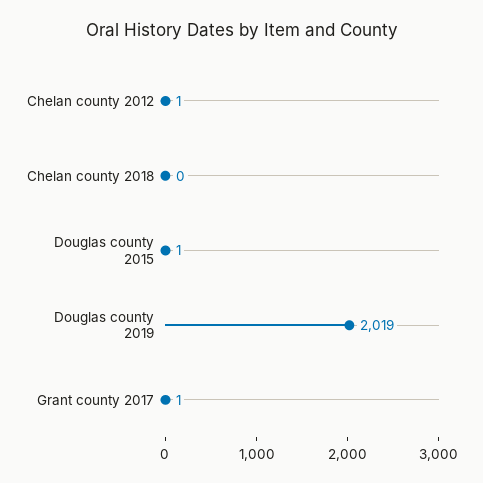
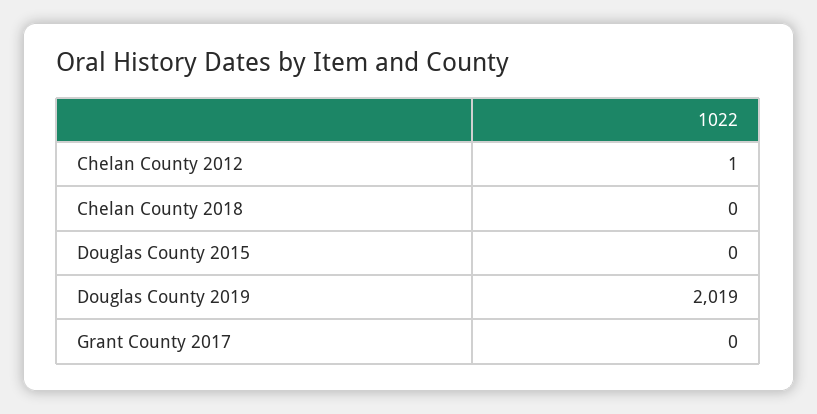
  {
    "Chelan county 2012": 1,
    "Chelan county 2018": 0,
-   "Douglas county 2015": 1,
+   "Douglas county 2015": 0,
    "Douglas county 2019": 2019,
-   "Grant county 2017": 1
+   "Grant county 2017": 0
  }

